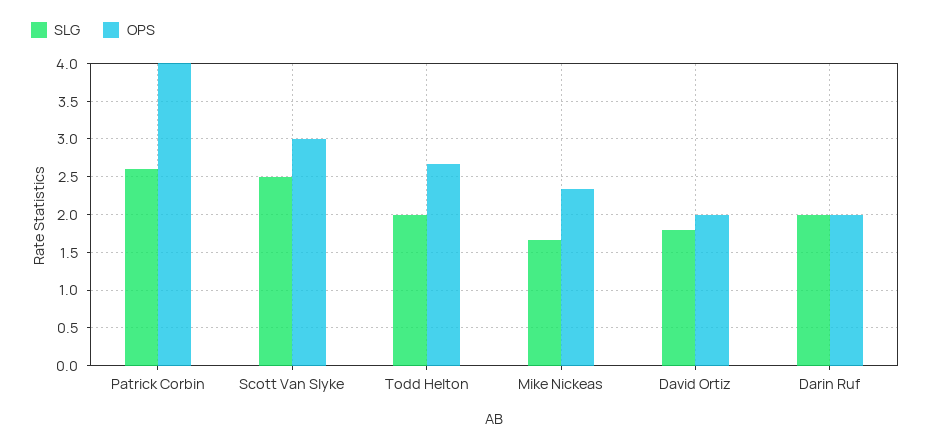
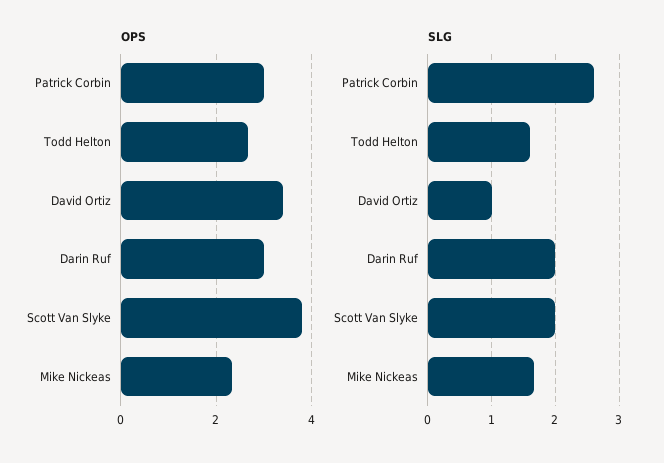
  {
    "SLG": {
      "Patrick Corbin": 2.6,
-     "Scott Van Slyke": 2.5,
+     "Scott Van Slyke": 2,
-     "Todd Helton": 2,
+     "Todd Helton": 1.6,
      "Mike Nickeas": 1.7,
-     "David Ortiz": 1.8,
+     "David Ortiz": 1,
      "Darin Ruf": 2
    },
    "OPS": {
-     "Patrick Corbin": 4,
+     "Patrick Corbin": 3,
-     "Scott Van Slyke": 3,
+     "Scott Van Slyke": 3.8,
      "Todd Helton": 2.7,
      "Mike Nickeas": 2.3,
-     "David Ortiz": 2,
+     "David Ortiz": 3.4,
-     "Darin Ruf": 2
+     "Darin Ruf": 3
    }
  }

